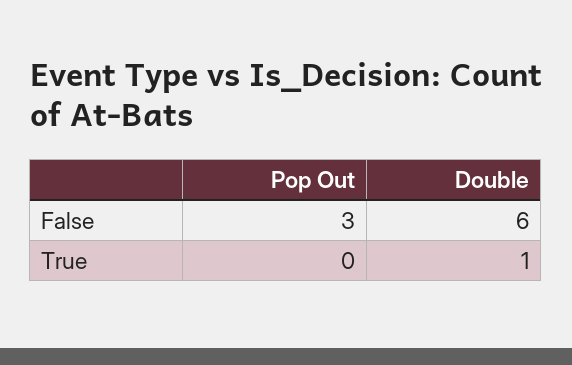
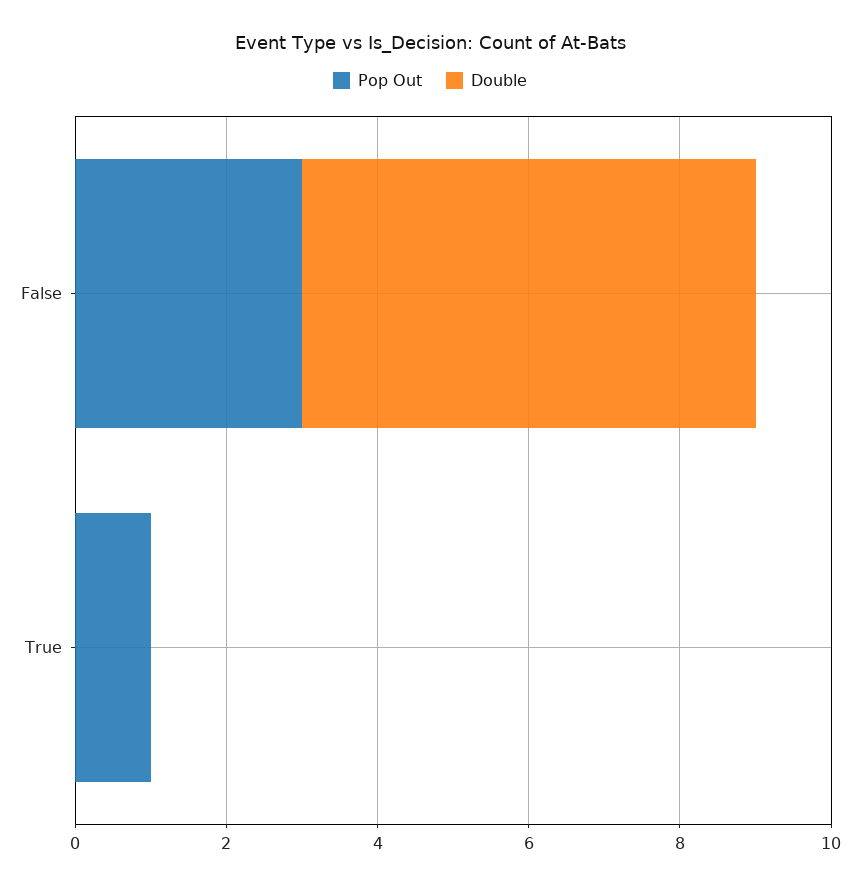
  {
    "Pop Out": {
      "False": 3,
-     "True": 0
+     "True": 1
    },
    "Double": {
      "False": 6,
-     "True": 1
+     "True": 0
    }
  }

